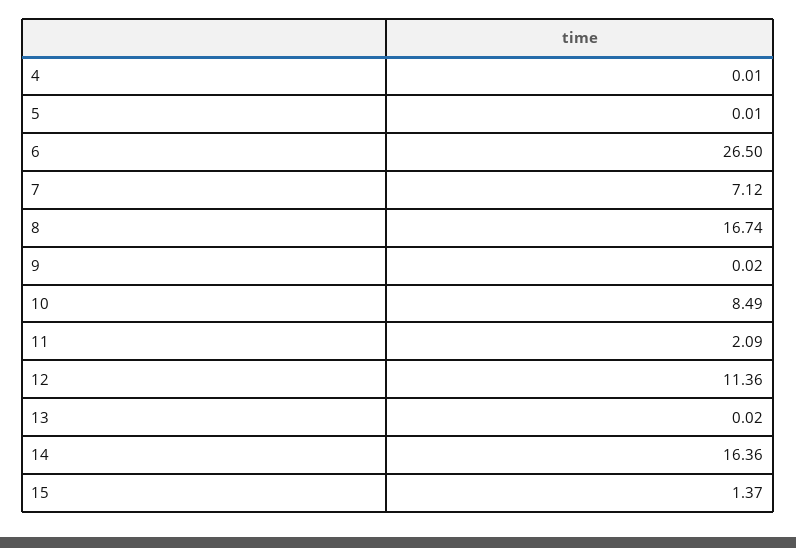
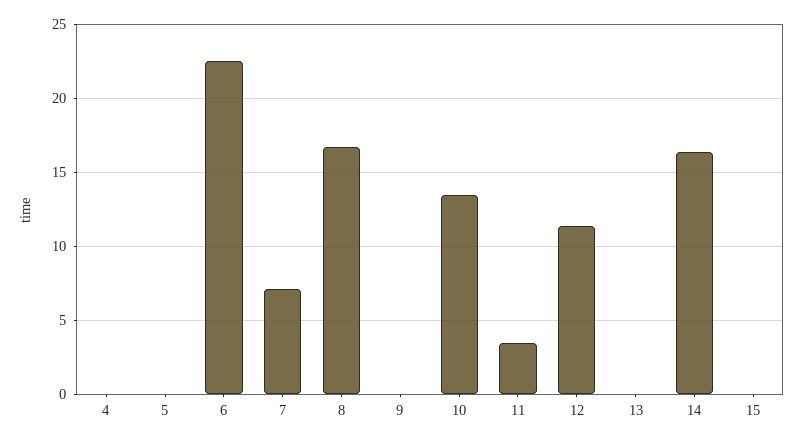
  {
    "4": 0.01,
    "5": 0.01,
-   "6": 26.5,
+   "6": 22.5,
    "7": 7.12,
    "8": 16.74,
    "9": 0.02,
-   "10": 8.49,
+   "10": 13.5,
-   "11": 2.09,
+   "11": 3.5,
    "12": 11.36,
    "13": 0.02,
    "14": 16.36,
-   "15": 1.37
+   "15": 0
  }

